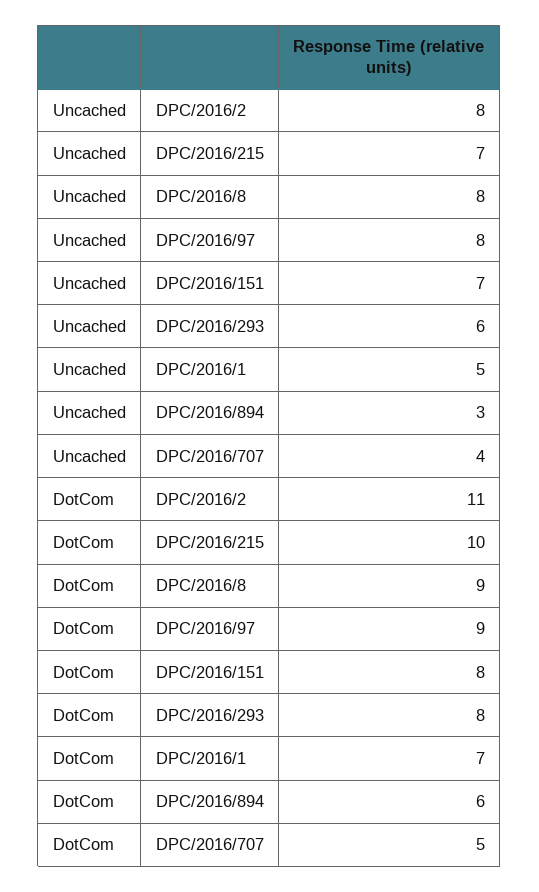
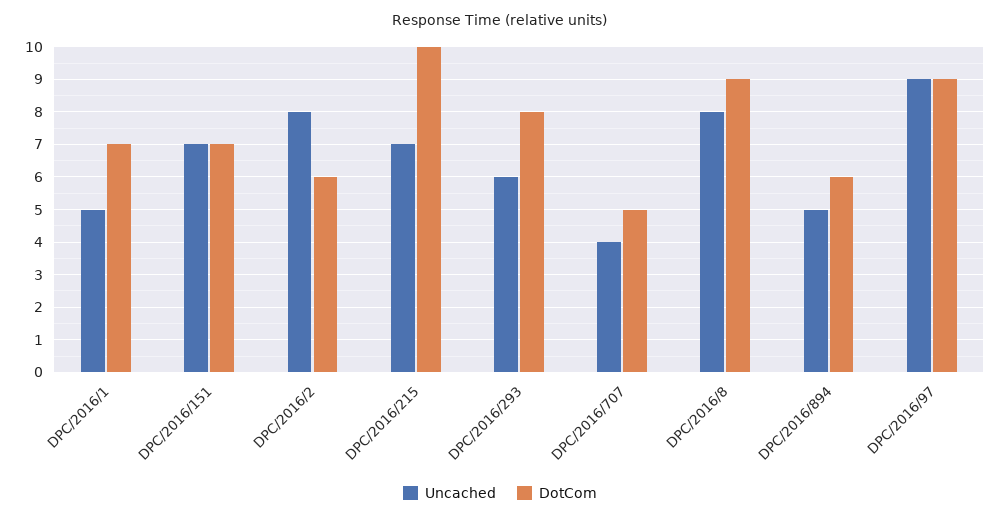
  {
    "Uncached": {
      "DPC/2016/2": 8,
      "DPC/2016/215": 7,
      "DPC/2016/8": 8,
-     "DPC/2016/97": 8,
+     "DPC/2016/97": 9,
      "DPC/2016/151": 7,
      "DPC/2016/293": 6,
      "DPC/2016/1": 5,
-     "DPC/2016/894": 3,
+     "DPC/2016/894": 5,
      "DPC/2016/707": 4
    },
    "DotCom": {
-     "DPC/2016/2": 11,
+     "DPC/2016/2": 6,
      "DPC/2016/215": 10,
      "DPC/2016/8": 9,
      "DPC/2016/97": 9,
-     "DPC/2016/151": 8,
+     "DPC/2016/151": 7,
      "DPC/2016/293": 8,
      "DPC/2016/1": 7,
      "DPC/2016/894": 6,
      "DPC/2016/707": 5
    }
  }

